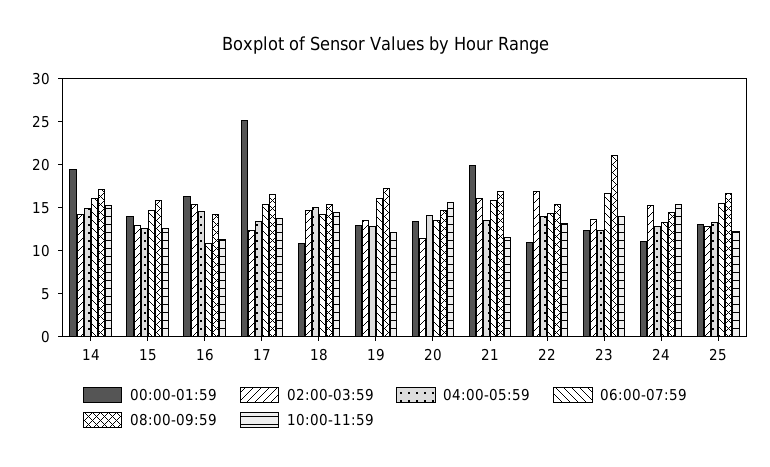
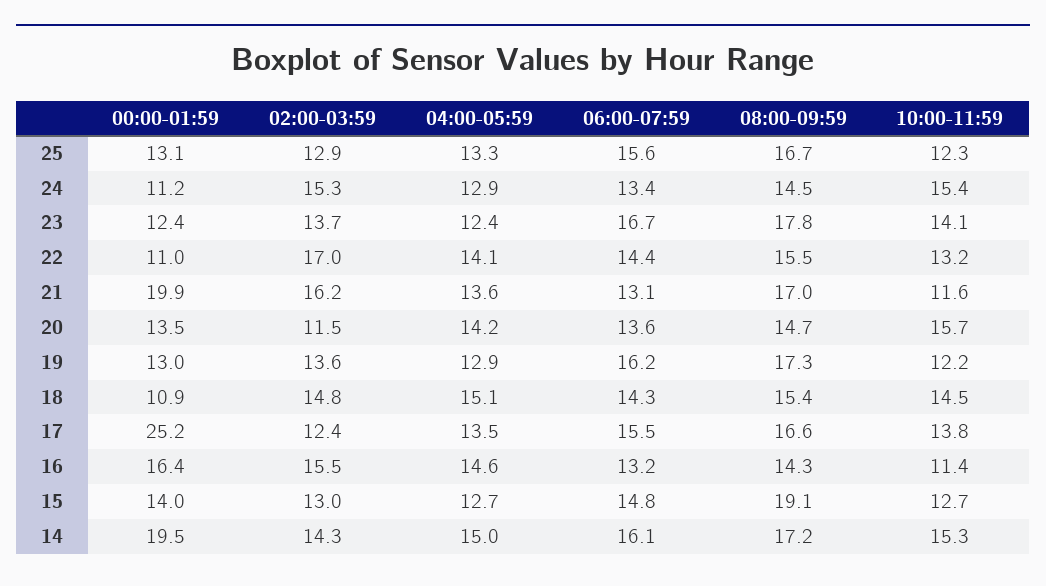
  {
    "00:00-01:59": {
      "14": 19.5,
      "15": 14,
      "16": 16.4,
      "17": 25.2,
      "18": 10.9,
      "19": 13,
      "20": 13.5,
      "21": 19.9,
      "22": 11,
      "23": 12.4,
      "24": 11.2,
      "25": 13.1
    },
    "02:00-03:59": {
      "14": 14.3,
      "15": 13,
      "16": 15.5,
      "17": 12.4,
      "18": 14.8,
      "19": 13.6,
      "20": 11.5,
      "21": 16.2,
      "22": 17,
      "23": 13.7,
      "24": 15.3,
      "25": 12.9
    },
    "04:00-05:59": {
      "14": 15,
      "15": 12.7,
      "16": 14.6,
      "17": 13.5,
      "18": 15.1,
      "19": 12.9,
      "20": 14.2,
      "21": 13.6,
      "22": 14.1,
      "23": 12.4,
      "24": 12.9,
      "25": 13.3
    },
    "06:00-07:59": {
      "14": 16.1,
      "15": 14.8,
-     "16": 11,
+     "16": 13.2,
      "17": 15.5,
      "18": 14.3,
      "19": 16.2,
      "20": 13.6,
-     "21": 16,
+     "21": 13.1,
      "22": 14.4,
      "23": 16.7,
      "24": 13.4,
      "25": 15.6
    },
    "08:00-09:59": {
      "14": 17.2,
-     "15": 16,
+     "15": 19.1,
      "16": 14.3,
      "17": 16.6,
      "18": 15.4,
      "19": 17.3,
      "20": 14.7,
      "21": 17,
      "22": 15.5,
-     "23": 21,
+     "23": 17.8,
      "24": 14.5,
      "25": 16.7
    },
    "10:00-11:59": {
      "14": 15.3,
      "15": 12.7,
      "16": 11.4,
      "17": 13.8,
      "18": 14.5,
      "19": 12.2,
      "20": 15.7,
      "21": 11.6,
      "22": 13.2,
      "23": 14.1,
      "24": 15.4,
      "25": 12.3
    }
  }

